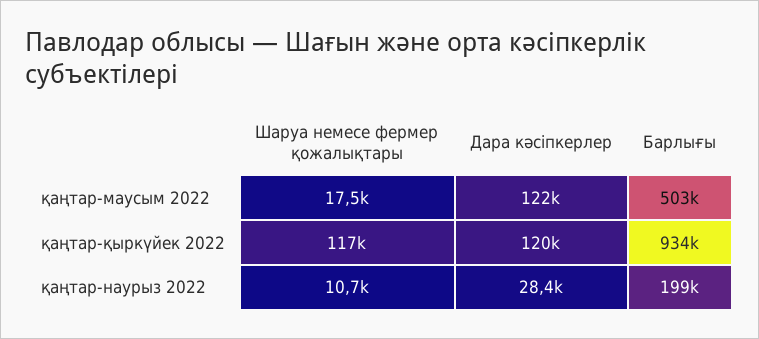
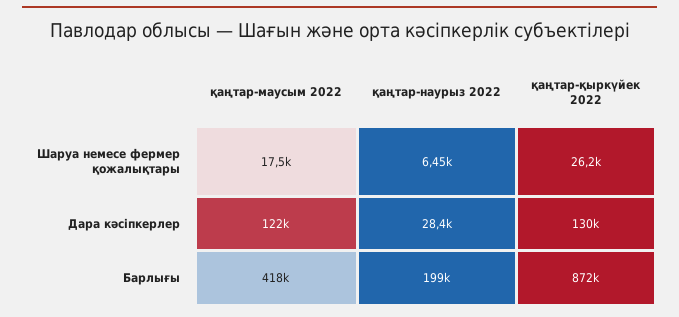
  {
    "Шаруа немесе фермер қожалықтары": {
      "қаңтар-маусым 2022": 17500,
-     "қаңтар-қыркүйек 2022": 117000,
+     "қаңтар-қыркүйек 2022": 26200,
-     "қаңтар-наурыз 2022": 10700
+     "қаңтар-наурыз 2022": 6450
    },
    "Дара кәсіпкерлер": {
      "қаңтар-маусым 2022": 122000,
-     "қаңтар-қыркүйек 2022": 120000,
+     "қаңтар-қыркүйек 2022": 130000,
      "қаңтар-наурыз 2022": 28400
    },
    "Барлығы": {
-     "қаңтар-маусым 2022": 503000,
+     "қаңтар-маусым 2022": 418000,
-     "қаңтар-қыркүйек 2022": 934000,
+     "қаңтар-қыркүйек 2022": 872000,
      "қаңтар-наурыз 2022": 199000
    }
  }

